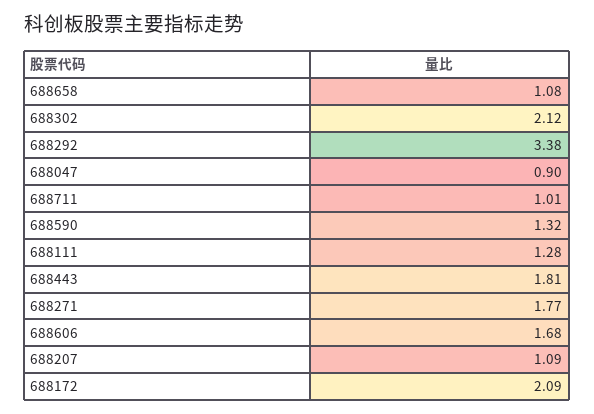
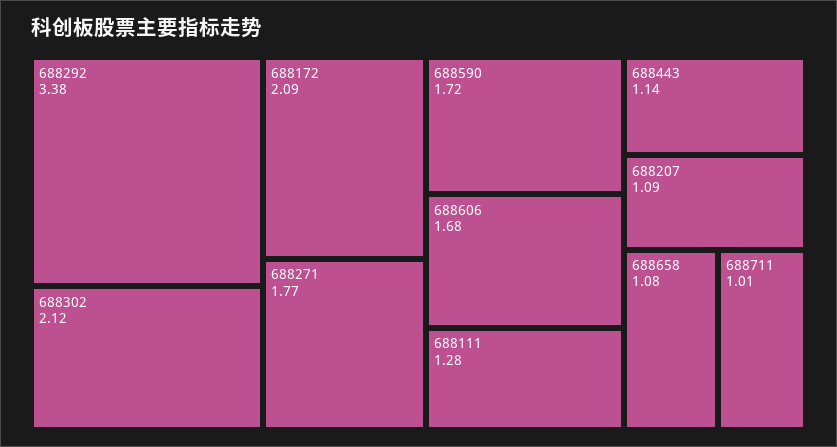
  {
    "688658": 1.08,
    "688302": 2.12,
    "688292": 3.38,
-   "688047": 0.9,
    "688711": 1.01,
-   "688590": 1.32,
+   "688590": 1.72,
    "688111": 1.28,
-   "688443": 1.81,
+   "688443": 1.14,
    "688271": 1.77,
    "688606": 1.68,
    "688207": 1.09,
    "688172": 2.09
  }

